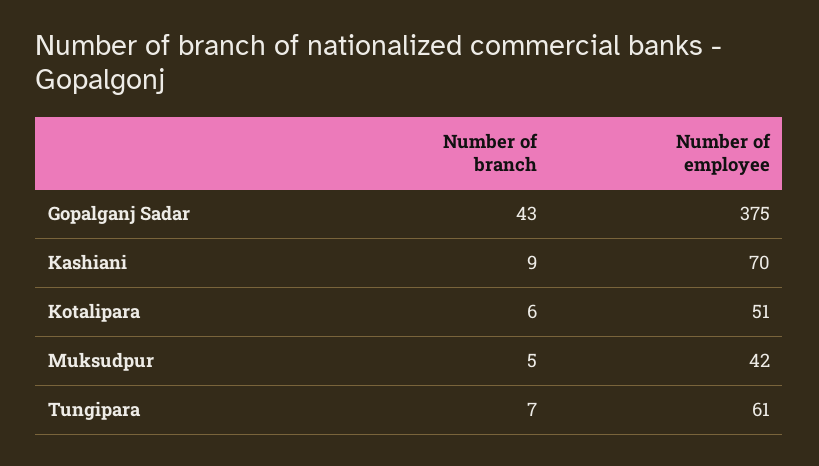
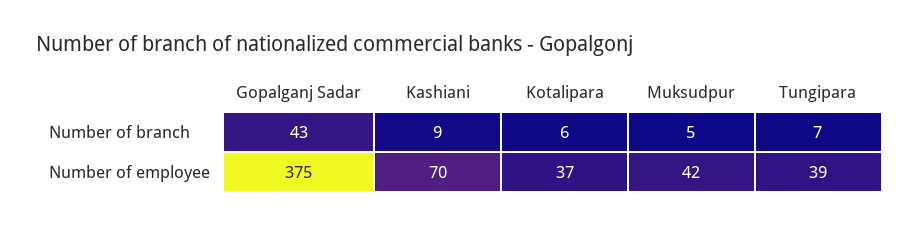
  {
    "Number of branch": {
      "Gopalganj Sadar": 43,
      "Kashiani": 9,
      "Kotalipara": 6,
      "Muksudpur": 5,
      "Tungipara": 7
    },
    "Number of employee": {
      "Gopalganj Sadar": 375,
      "Kashiani": 70,
-     "Kotalipara": 51,
+     "Kotalipara": 37,
      "Muksudpur": 42,
-     "Tungipara": 61
+     "Tungipara": 39
    }
  }

